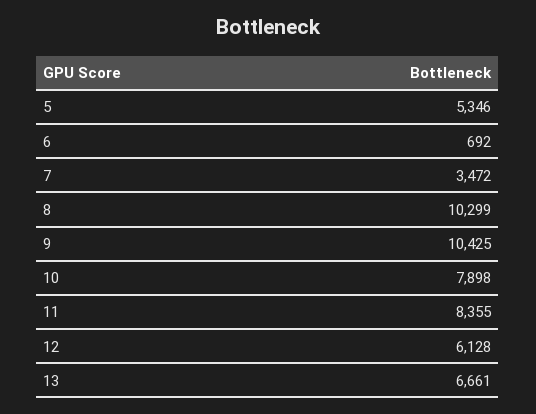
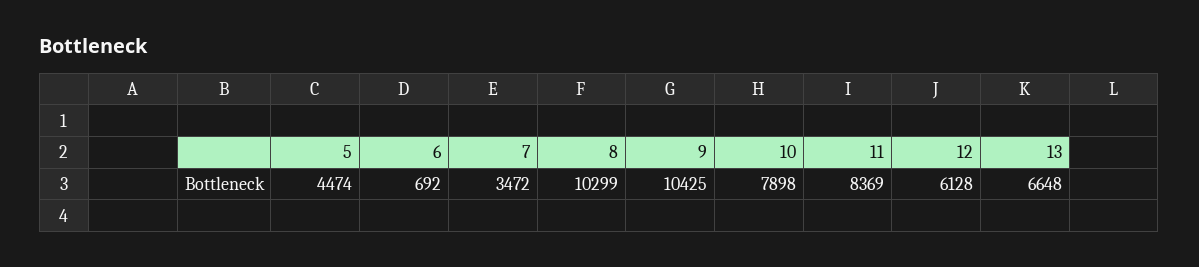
  {
-   "5": 5346,
+   "5": 4474,
    "6": 692,
    "7": 3472,
    "8": 10299,
    "9": 10425,
    "10": 7898,
-   "11": 8355,
+   "11": 8369,
    "12": 6128,
-   "13": 6661
+   "13": 6648
  }

